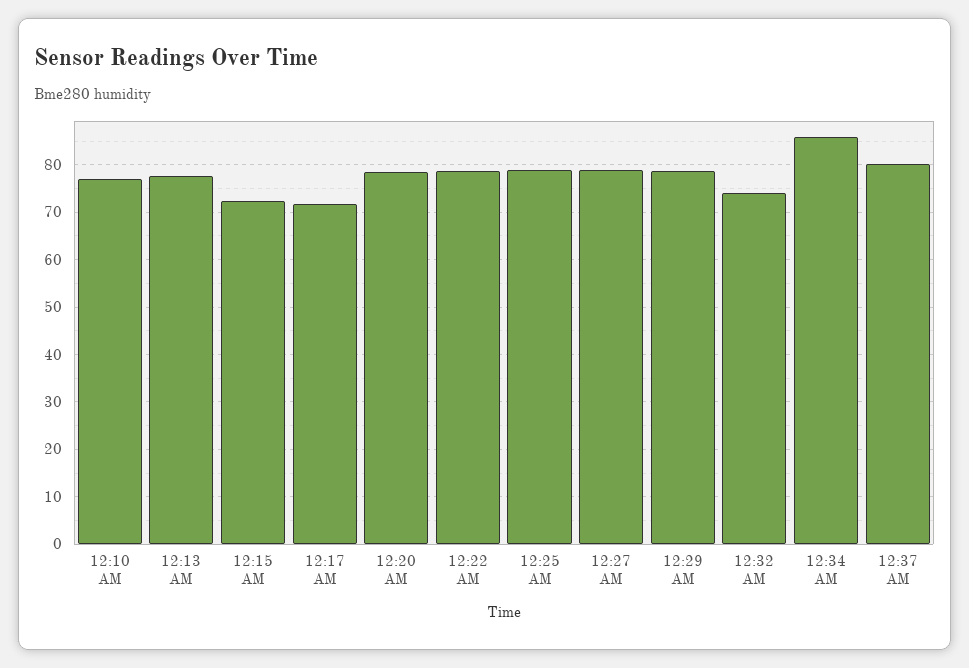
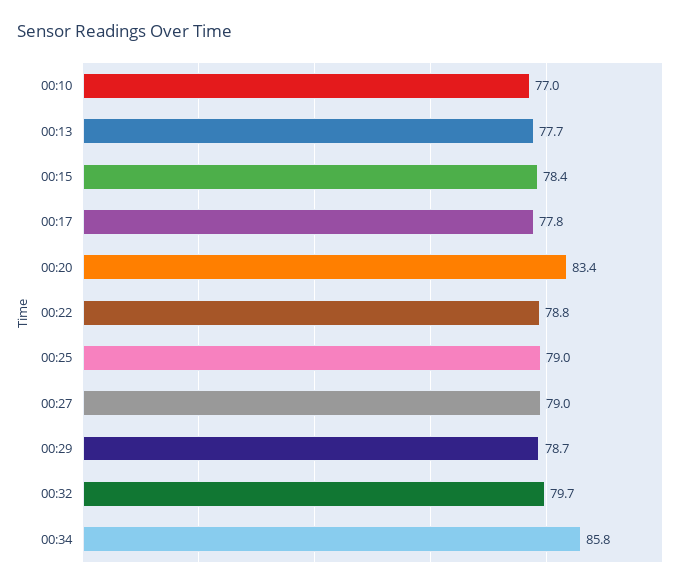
  {
    "12:10 AM": 77,
    "12:13 AM": 77.7,
-   "12:15 AM": 72,
+   "12:15 AM": 78.4,
-   "12:17 AM": 72,
+   "12:17 AM": 77.8,
-   "12:20 AM": 78,
+   "12:20 AM": 83.4,
    "12:22 AM": 78.8,
    "12:25 AM": 79,
    "12:27 AM": 79,
    "12:29 AM": 78.7,
-   "12:32 AM": 74,
+   "12:32 AM": 79.7,
-   "12:34 AM": 85.8,
+   "12:34 AM": 85.8
-   "12:37 AM": 80
  }

